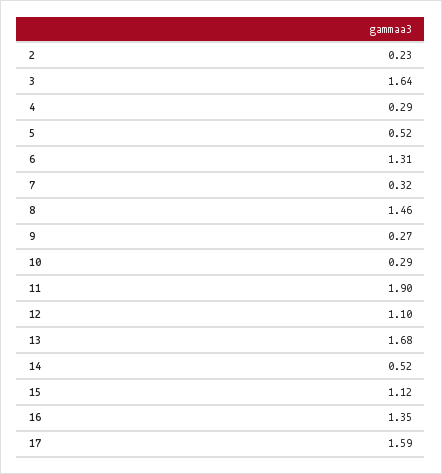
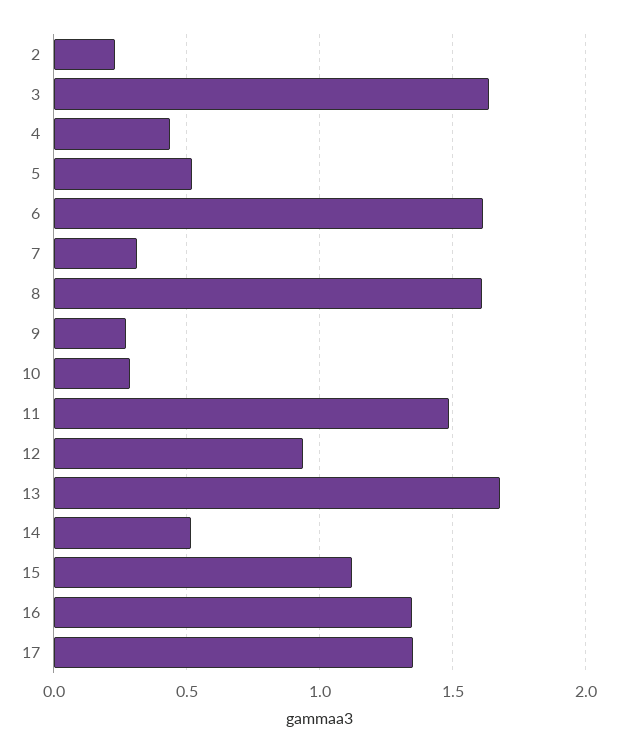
  {
    "2": 0.23,
    "3": 1.64,
-   "4": 0.29,
+   "4": 0.45,
    "5": 0.52,
-   "6": 1.31,
+   "6": 1.6,
    "7": 0.32,
-   "8": 1.46,
+   "8": 1.6,
    "9": 0.27,
    "10": 0.29,
-   "11": 1.9,
+   "11": 1.5,
-   "12": 1.1,
+   "12": 0.95,
    "13": 1.68,
    "14": 0.52,
    "15": 1.12,
    "16": 1.35,
-   "17": 1.59
+   "17": 1.35
  }

